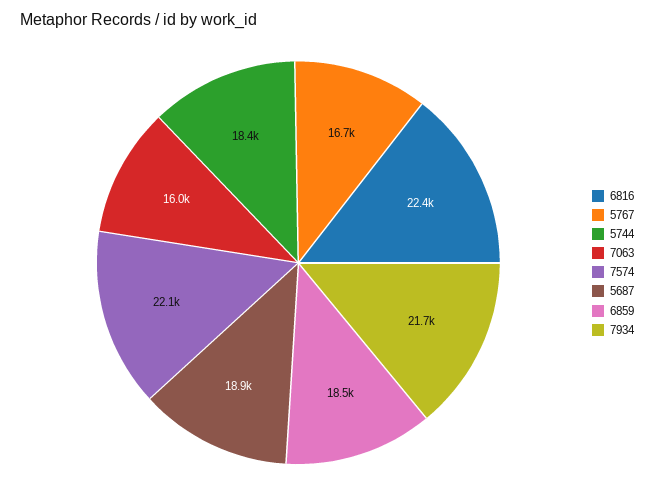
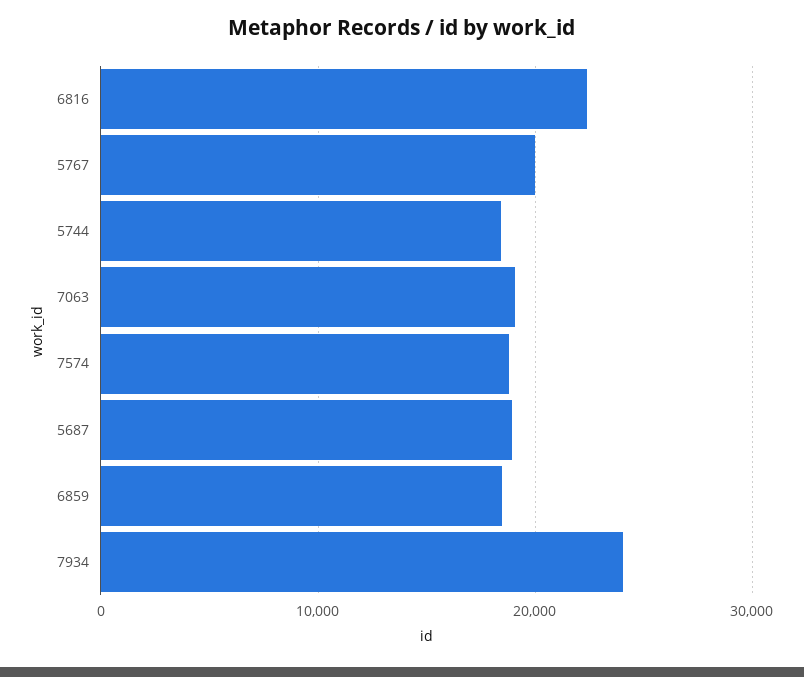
  {
    "6816": 22400,
-   "5767": 16700,
+   "5767": 20000,
    "5744": 18400,
-   "7063": 16000,
+   "7063": 19000,
-   "7574": 22100,
+   "7574": 19000,
    "5687": 18900,
    "6859": 18500,
-   "7934": 21700
+   "7934": 24000
  }

